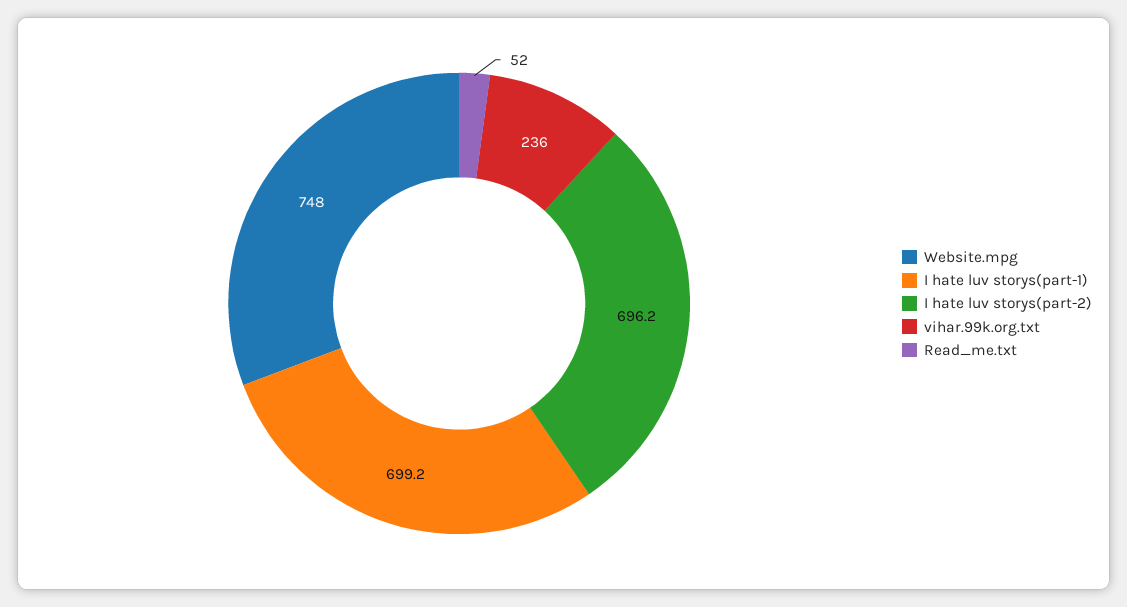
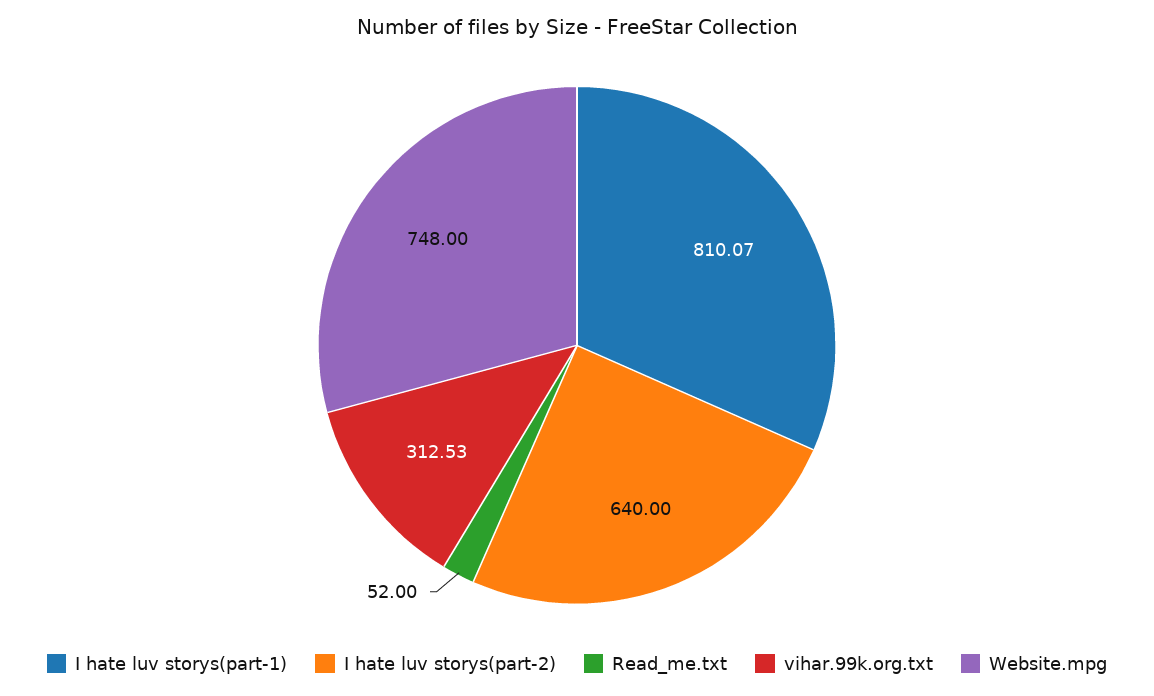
  {
    "Website.mpg": 748,
-   "I hate luv storys(part-1)": 699.2,
+   "I hate luv storys(part-1)": 810.07,
-   "I hate luv storys(part-2)": 696.2,
+   "I hate luv storys(part-2)": 640,
-   "vihar.99k.org.txt": 236,
+   "vihar.99k.org.txt": 312.53,
    "Read_me.txt": 52
  }

